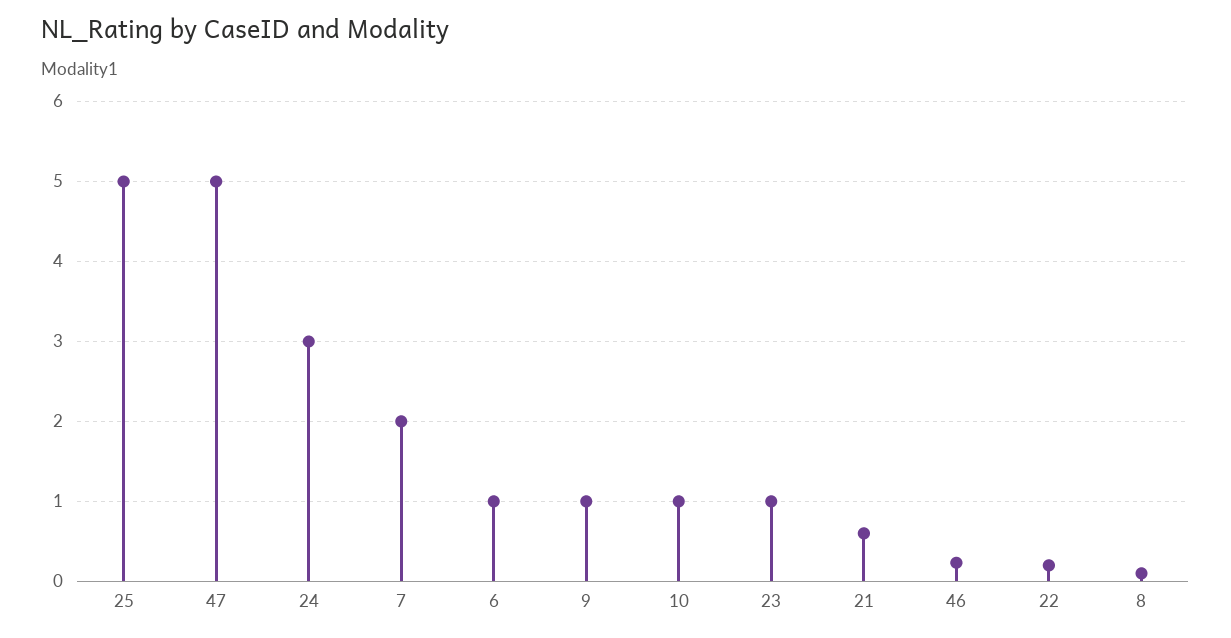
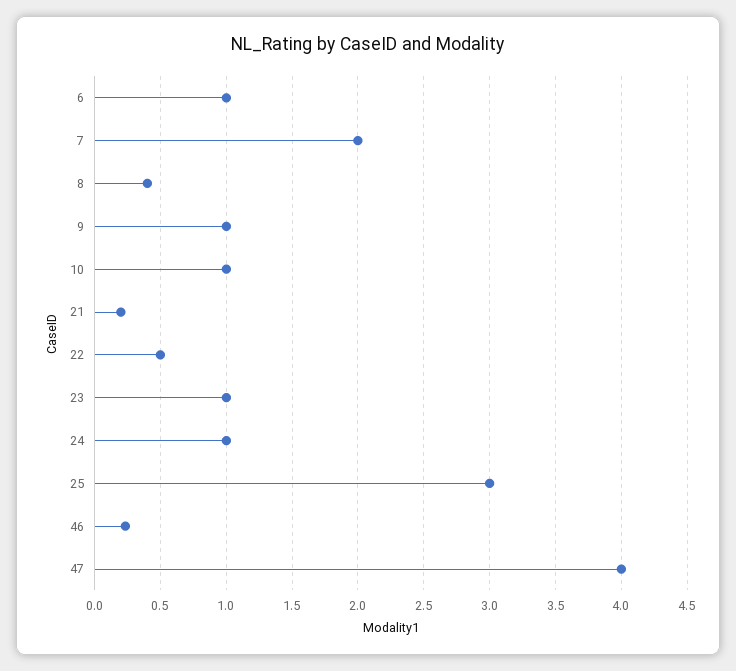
  {
-   "25": 5,
+   "25": 3,
-   "47": 5,
+   "47": 4,
-   "24": 3,
+   "24": 1,
    "7": 2,
    "6": 1,
    "9": 1,
    "10": 1,
    "23": 1,
-   "21": 0.6,
+   "21": 0.2,
    "46": 0.25,
-   "22": 0.2,
+   "22": 0.5,
-   "8": 0.1
+   "8": 0.4
  }

